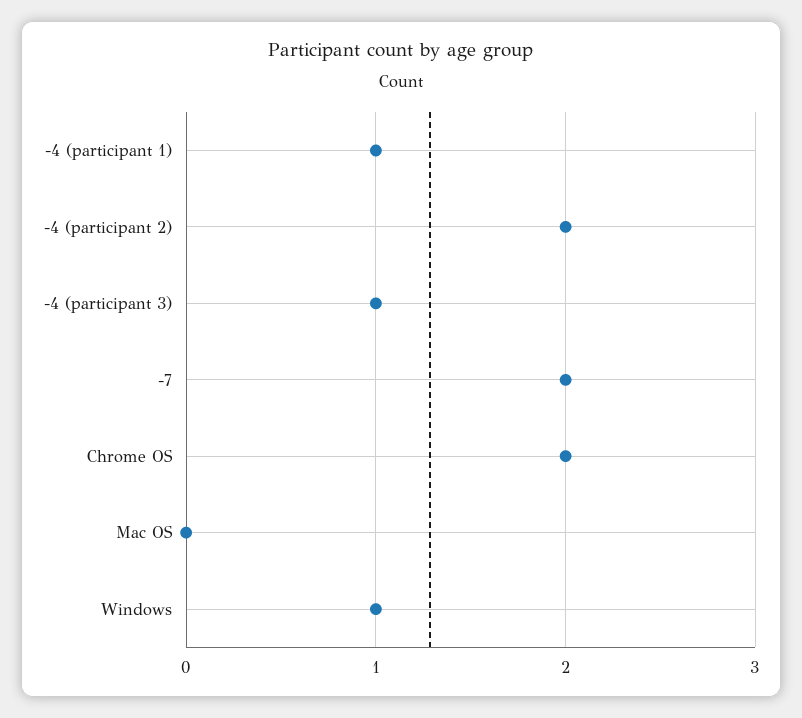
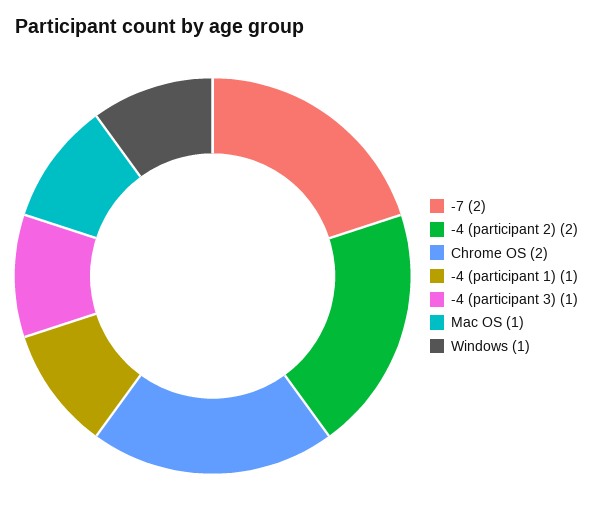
  {
    "-4 (participant 1)": 1,
    "-4 (participant 2)": 2,
    "-4 (participant 3)": 1,
    "-7": 2,
    "Chrome OS": 2,
-   "Mac OS": 0,
+   "Mac OS": 1,
    "Windows": 1
  }

